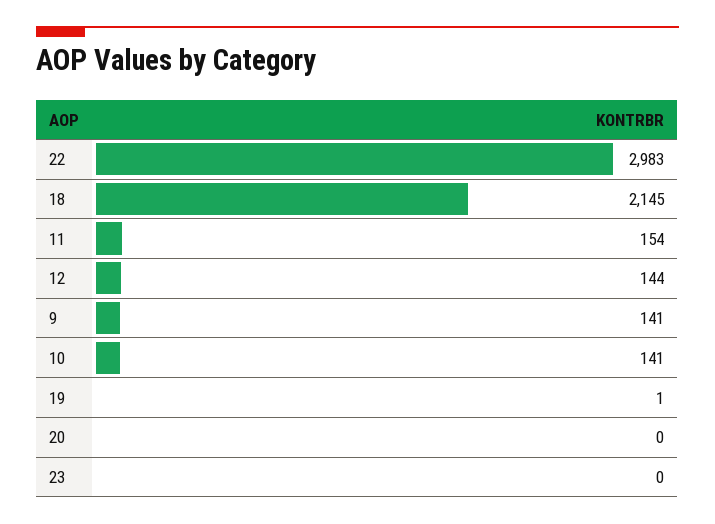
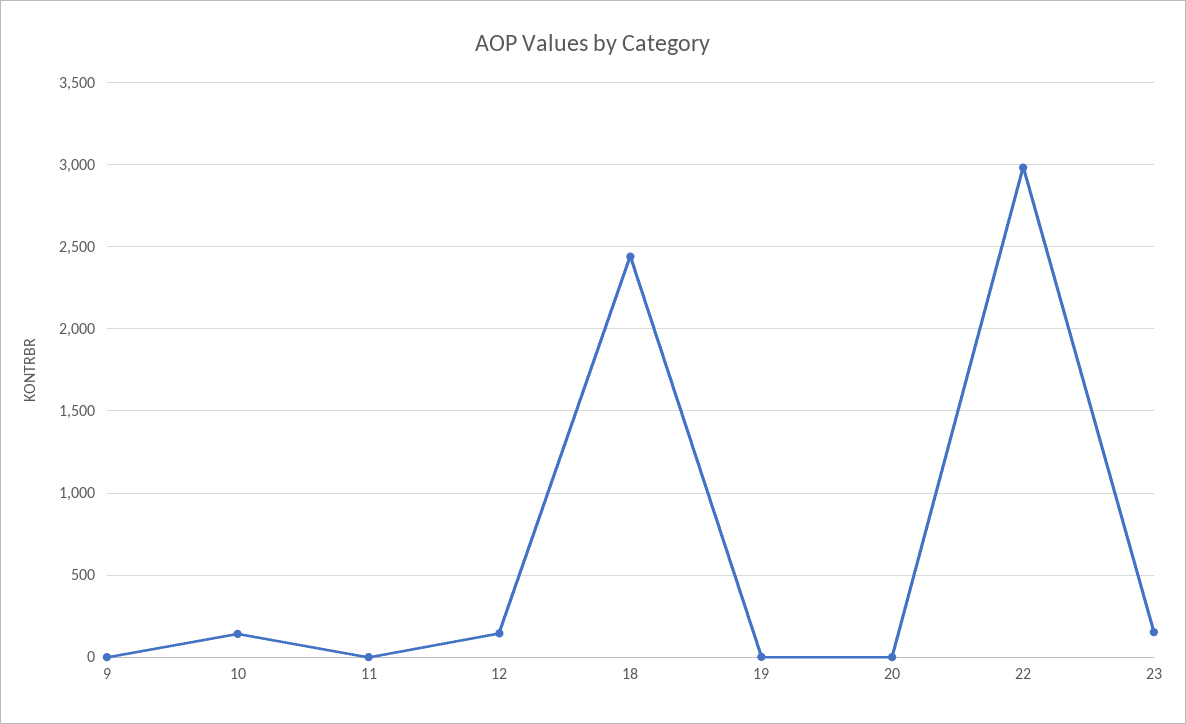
  {
    "22": 2983,
-   "18": 2145,
+   "18": 2450,
-   "11": 154,
+   "11": 0,
    "12": 144,
-   "9": 141,
+   "9": 0,
    "10": 141,
    "19": 1,
    "20": 0,
-   "23": 0
+   "23": 150
  }

